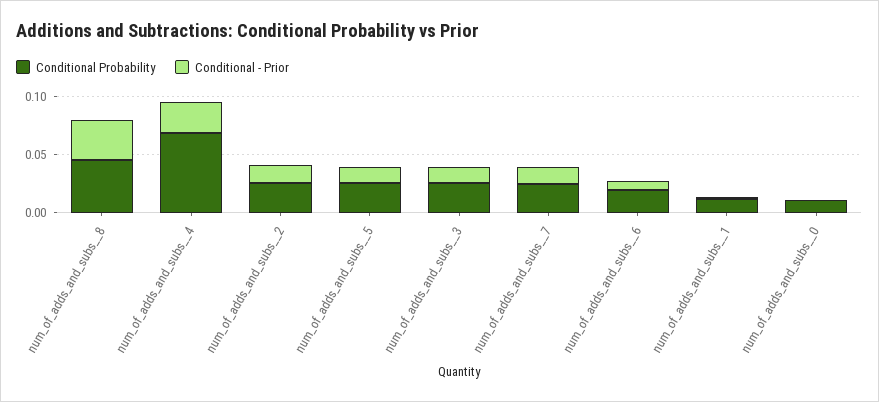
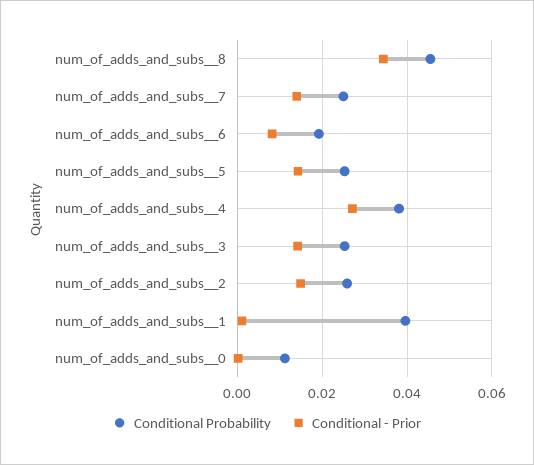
  {
    "Conditional Probability": {
      "num_of_adds_and_subs__8": 0.046,
-     "num_of_adds_and_subs__4": 0.07,
+     "num_of_adds_and_subs__4": 0.038,
      "num_of_adds_and_subs__2": 0.026,
      "num_of_adds_and_subs__5": 0.026,
      "num_of_adds_and_subs__3": 0.026,
      "num_of_adds_and_subs__7": 0.026,
      "num_of_adds_and_subs__6": 0.02,
-     "num_of_adds_and_subs__1": 0.01,
+     "num_of_adds_and_subs__1": 0.04,
      "num_of_adds_and_subs__0": 0.012
    },
    "Conditional - Prior": {
      "num_of_adds_and_subs__8": 0.034,
      "num_of_adds_and_subs__4": 0.028,
      "num_of_adds_and_subs__2": 0.014,
      "num_of_adds_and_subs__5": 0.014,
      "num_of_adds_and_subs__3": 0.014,
      "num_of_adds_and_subs__7": 0.014,
      "num_of_adds_and_subs__6": 0.008,
      "num_of_adds_and_subs__1": 0.002,
      "num_of_adds_and_subs__0": 0
    }
  }

